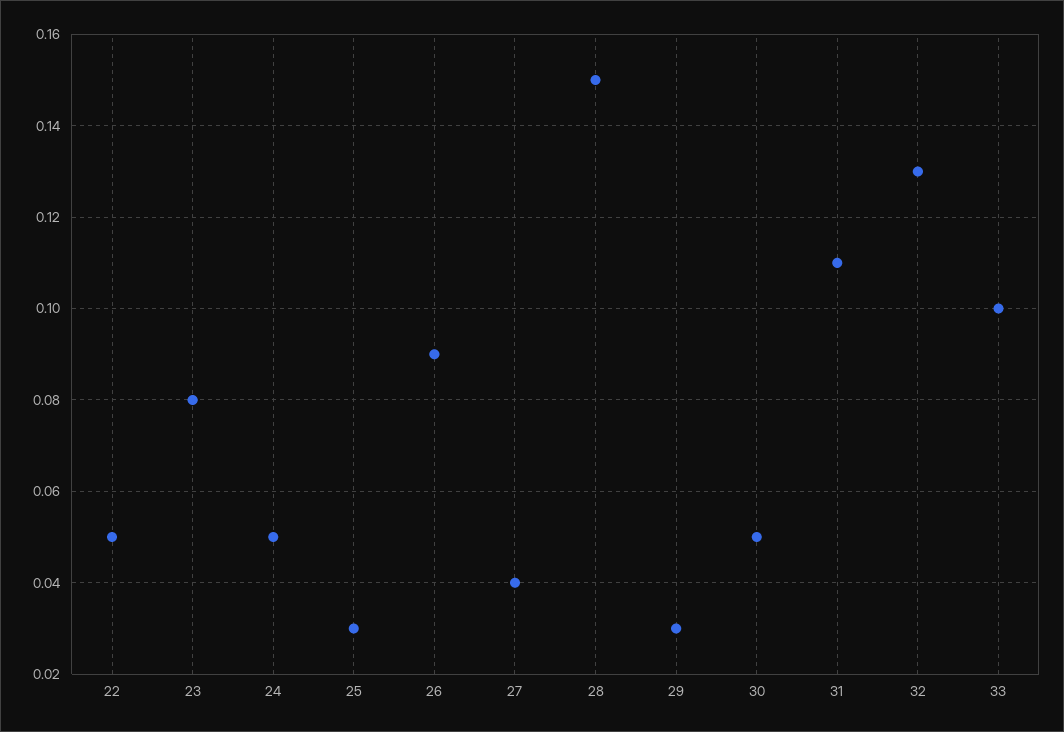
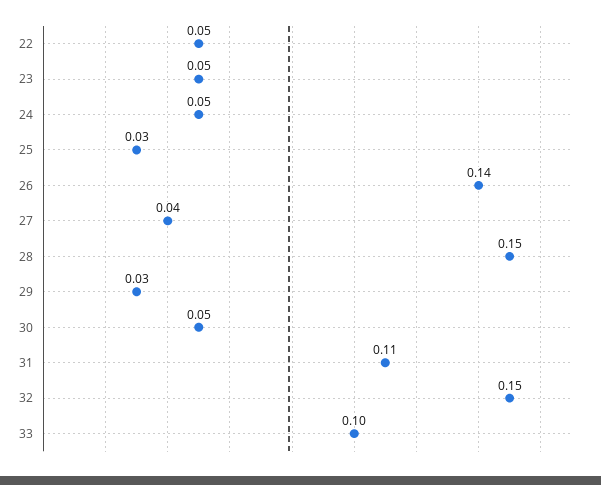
  {
    "22": 0.05,
-   "23": 0.08,
+   "23": 0.05,
    "24": 0.05,
    "25": 0.03,
-   "26": 0.09,
+   "26": 0.14,
    "27": 0.04,
    "28": 0.15,
    "29": 0.03,
    "30": 0.05,
    "31": 0.11,
-   "32": 0.13,
+   "32": 0.15,
    "33": 0.1
  }

